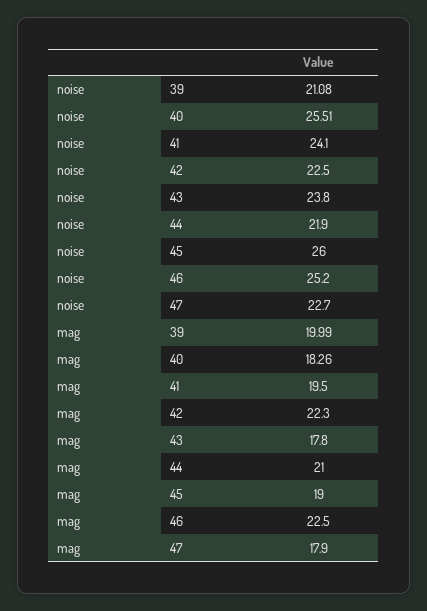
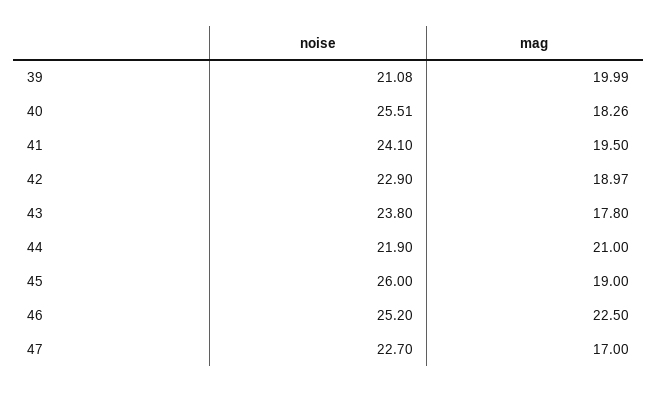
  {
    "noise": {
      "39": 21.08,
      "40": 25.51,
      "41": 24.1,
-     "42": 22.5,
+     "42": 22.9,
      "43": 23.8,
      "44": 21.9,
      "45": 26,
      "46": 25.2,
      "47": 22.7
    },
    "mag": {
      "39": 19.99,
      "40": 18.26,
      "41": 19.5,
-     "42": 22.3,
+     "42": 18.97,
      "43": 17.8,
      "44": 21,
      "45": 19,
      "46": 22.5,
-     "47": 17.9
+     "47": 17
    }
  }

